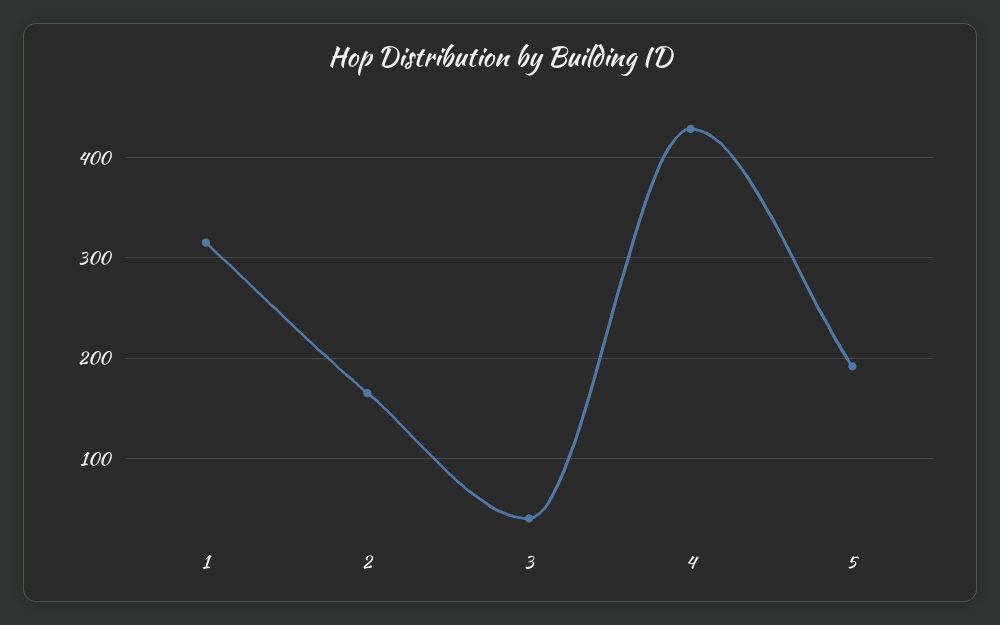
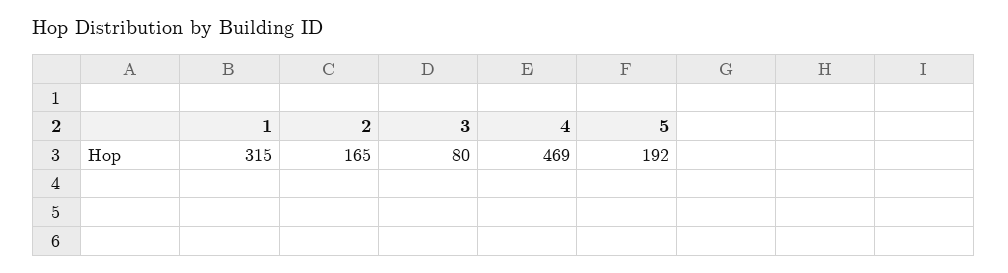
  {
    "1": 315,
    "2": 165,
-   "3": 40,
+   "3": 80,
-   "4": 430,
+   "4": 469,
    "5": 192
  }

